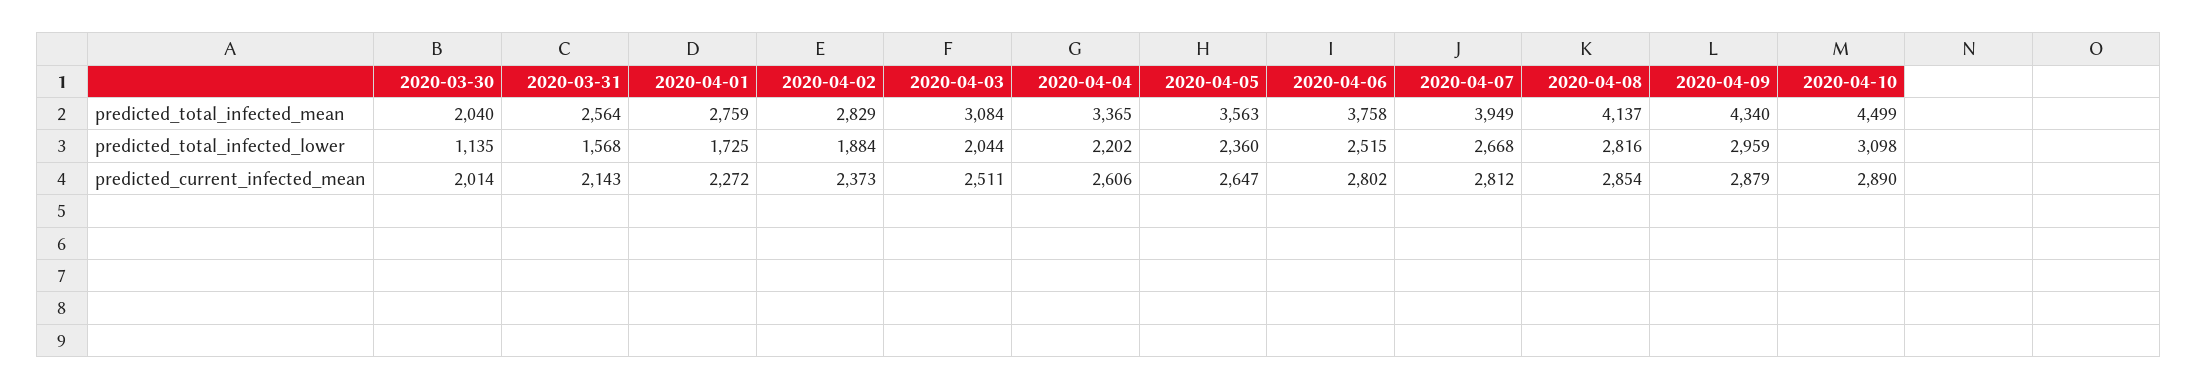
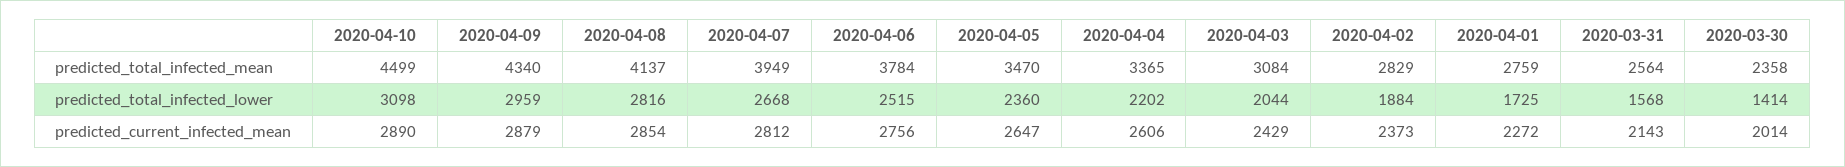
  {
    "2020-03-30": {
-     "predicted_total_infected_mean": 2040,
+     "predicted_total_infected_mean": 2358,
-     "predicted_total_infected_lower": 1135,
+     "predicted_total_infected_lower": 1414,
      "predicted_current_infected_mean": 2014
    },
    "2020-03-31": {
      "predicted_total_infected_mean": 2564,
      "predicted_total_infected_lower": 1568,
      "predicted_current_infected_mean": 2143
    },
    "2020-04-01": {
      "predicted_total_infected_mean": 2759,
      "predicted_total_infected_lower": 1725,
      "predicted_current_infected_mean": 2272
    },
    "2020-04-02": {
      "predicted_total_infected_mean": 2829,
      "predicted_total_infected_lower": 1884,
      "predicted_current_infected_mean": 2373
    },
    "2020-04-03": {
      "predicted_total_infected_mean": 3084,
      "predicted_total_infected_lower": 2044,
-     "predicted_current_infected_mean": 2511
+     "predicted_current_infected_mean": 2429
    },
    "2020-04-04": {
      "predicted_total_infected_mean": 3365,
      "predicted_total_infected_lower": 2202,
      "predicted_current_infected_mean": 2606
    },
    "2020-04-05": {
-     "predicted_total_infected_mean": 3563,
+     "predicted_total_infected_mean": 3470,
      "predicted_total_infected_lower": 2360,
      "predicted_current_infected_mean": 2647
    },
    "2020-04-06": {
-     "predicted_total_infected_mean": 3758,
+     "predicted_total_infected_mean": 3784,
      "predicted_total_infected_lower": 2515,
-     "predicted_current_infected_mean": 2802
+     "predicted_current_infected_mean": 2756
    },
    "2020-04-07": {
      "predicted_total_infected_mean": 3949,
      "predicted_total_infected_lower": 2668,
      "predicted_current_infected_mean": 2812
    },
    "2020-04-08": {
      "predicted_total_infected_mean": 4137,
      "predicted_total_infected_lower": 2816,
      "predicted_current_infected_mean": 2854
    },
    "2020-04-09": {
      "predicted_total_infected_mean": 4340,
      "predicted_total_infected_lower": 2959,
      "predicted_current_infected_mean": 2879
    },
    "2020-04-10": {
      "predicted_total_infected_mean": 4499,
      "predicted_total_infected_lower": 3098,
      "predicted_current_infected_mean": 2890
    }
  }

